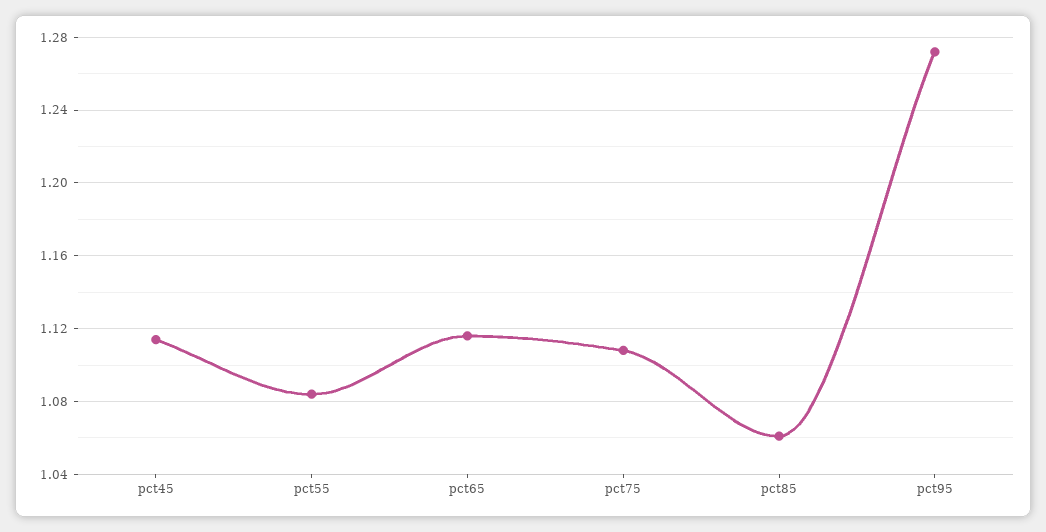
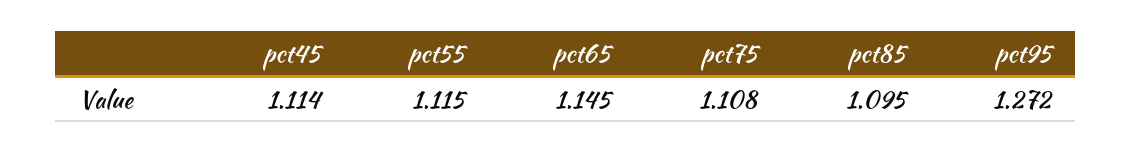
  {
    "pct45": 1.114,
-   "pct55": 1.085,
+   "pct55": 1.115,
-   "pct65": 1.115,
+   "pct65": 1.145,
    "pct75": 1.108,
-   "pct85": 1.06,
+   "pct85": 1.095,
    "pct95": 1.272
  }

